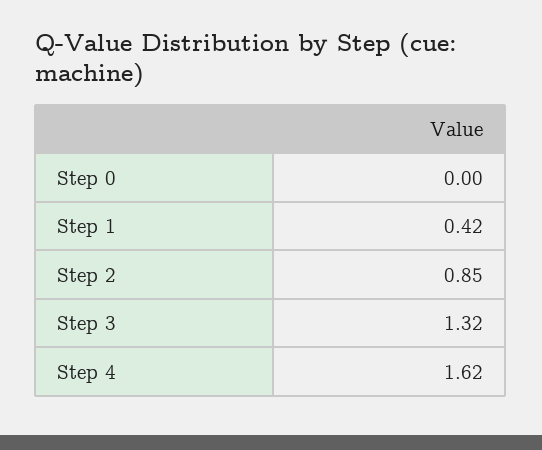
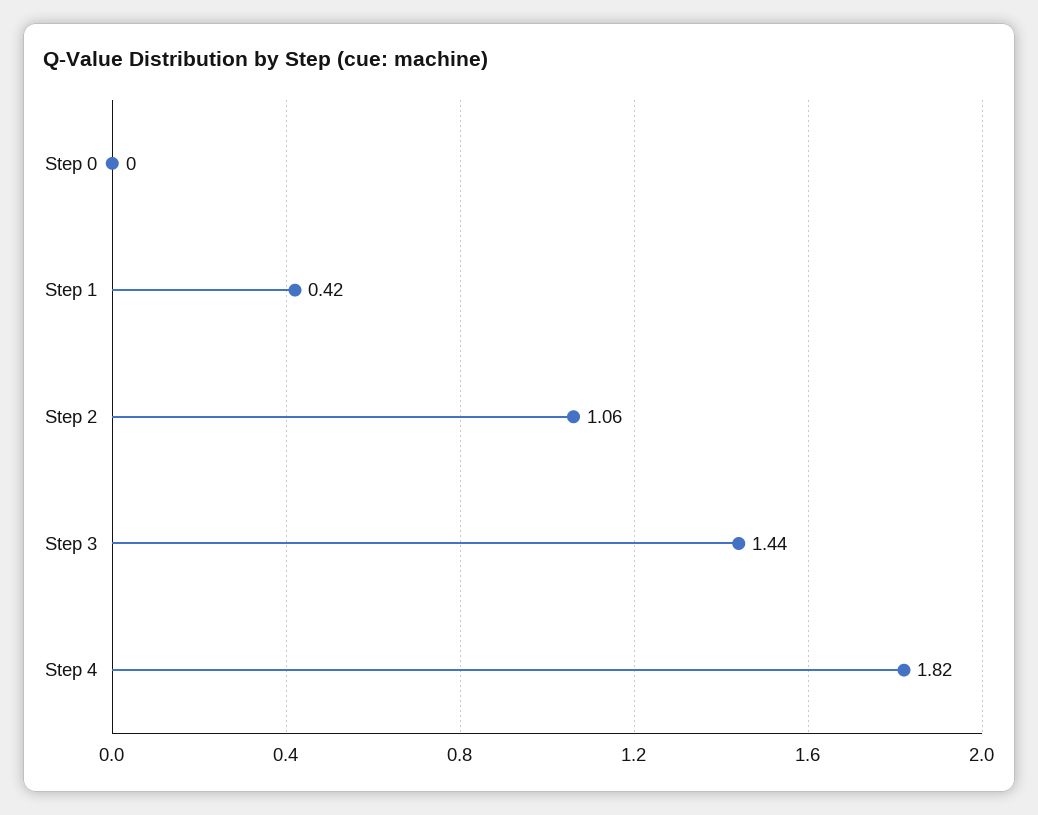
  {
    "Step 0": 0,
    "Step 1": 0.42,
-   "Step 2": 0.85,
+   "Step 2": 1.06,
-   "Step 3": 1.32,
+   "Step 3": 1.44,
-   "Step 4": 1.62
+   "Step 4": 1.82
  }

